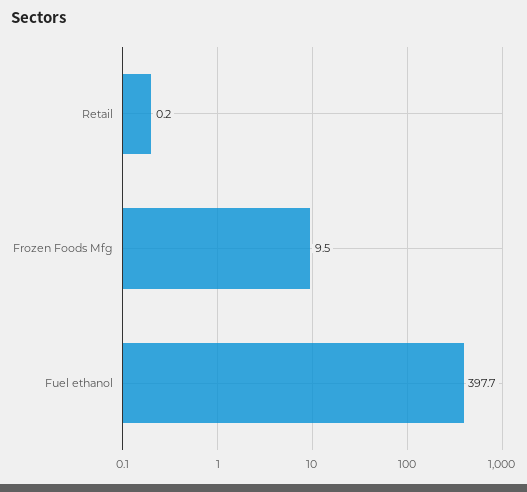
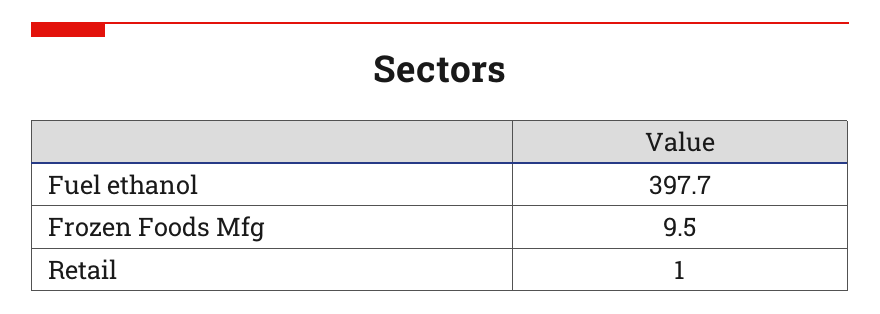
  {
-   "Retail": 0.2,
+   "Retail": 1,
    "Frozen Foods Mfg": 9.5,
    "Fuel ethanol": 397.7
  }

